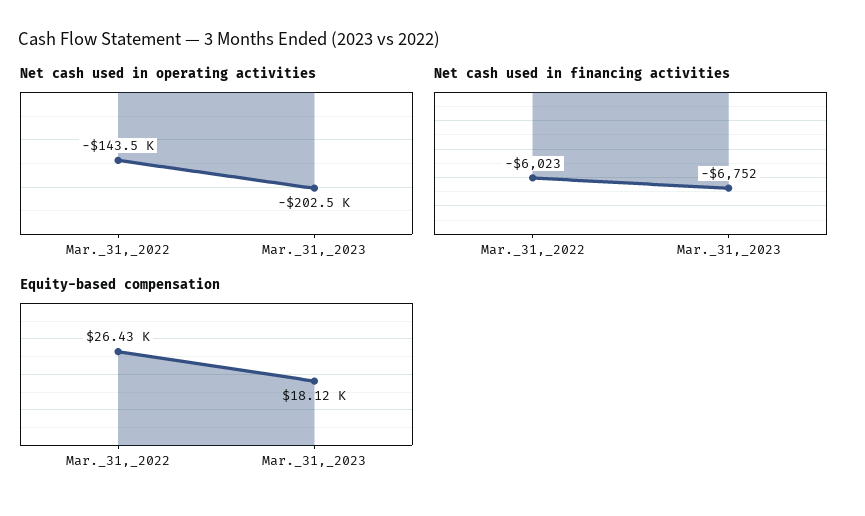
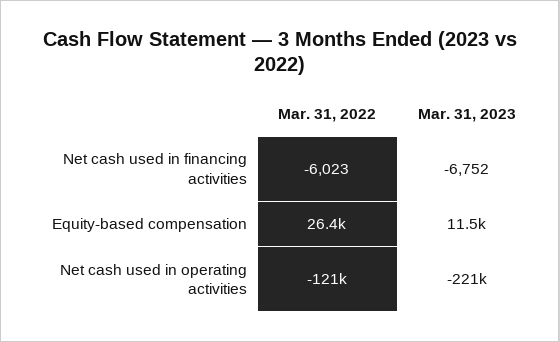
  {
    "Net cash used in operating activities": {
-     "Mar._31,_2022": -143500,
+     "Mar._31,_2022": -121000,
-     "Mar._31,_2023": -202500
+     "Mar._31,_2023": -221000
    },
    "Net cash used in financing activities": {
      "Mar._31,_2022": -6023,
      "Mar._31,_2023": -6752
    },
    "Equity-based compensation": {
      "Mar._31,_2022": 26430,
-     "Mar._31,_2023": 18120
+     "Mar._31,_2023": 11500
    }
  }

